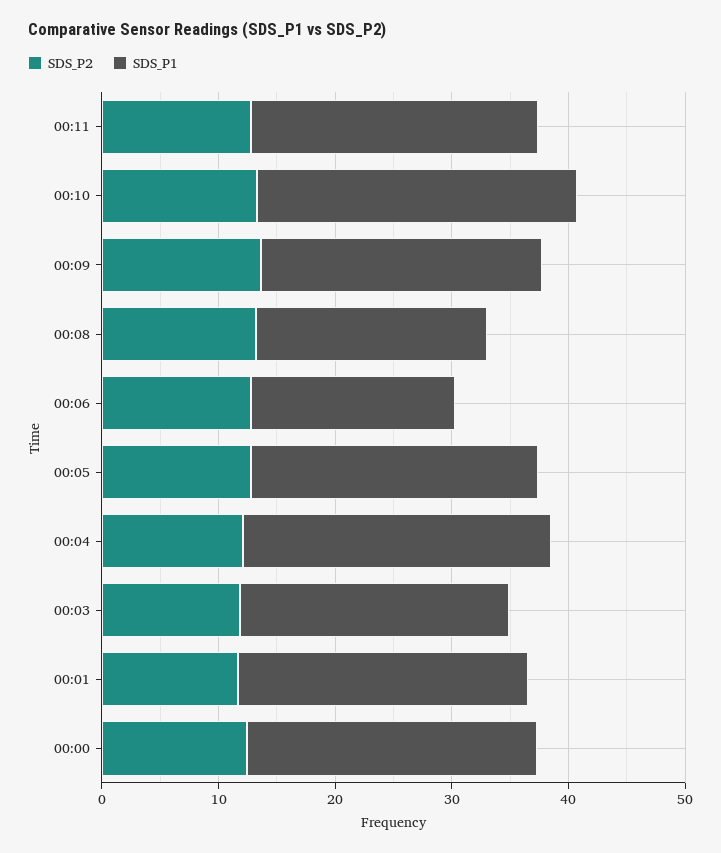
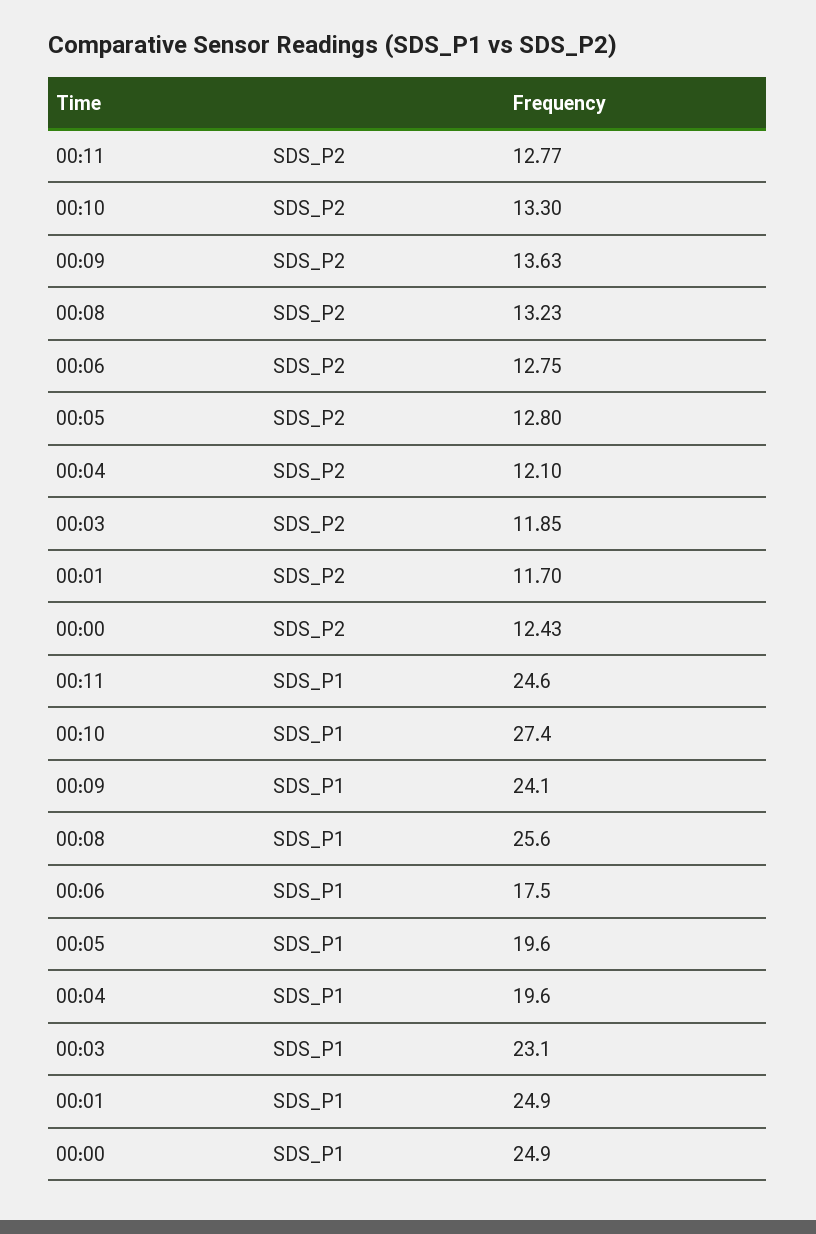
  {
    "SDS_P2": {
      "00:11": 12.77,
      "00:10": 13.3,
      "00:09": 13.63,
      "00:08": 13.23,
      "00:06": 12.75,
      "00:05": 12.8,
      "00:04": 12.1,
      "00:03": 11.85,
      "00:01": 11.7,
      "00:00": 12.43
    },
    "SDS_P1": {
      "00:11": 24.6,
      "00:10": 27.4,
      "00:09": 24.1,
-     "00:08": 20,
+     "00:08": 25.6,
      "00:06": 17.5,
-     "00:05": 24,
+     "00:05": 19.6,
-     "00:04": 26,
+     "00:04": 19.6,
      "00:03": 23.1,
      "00:01": 24.9,
      "00:00": 24.9
    }
  }

